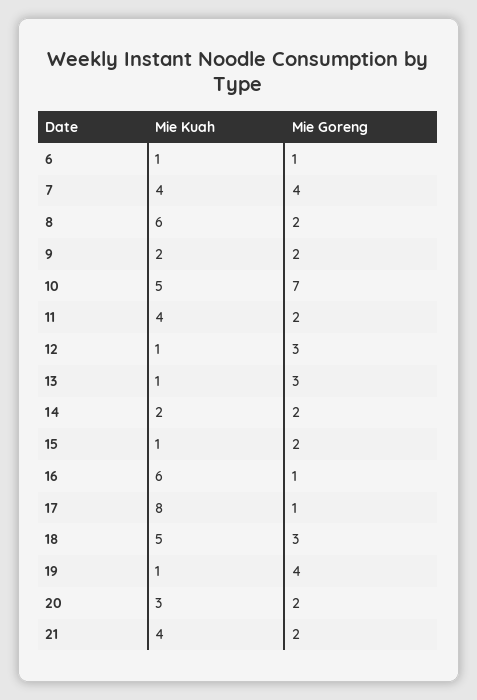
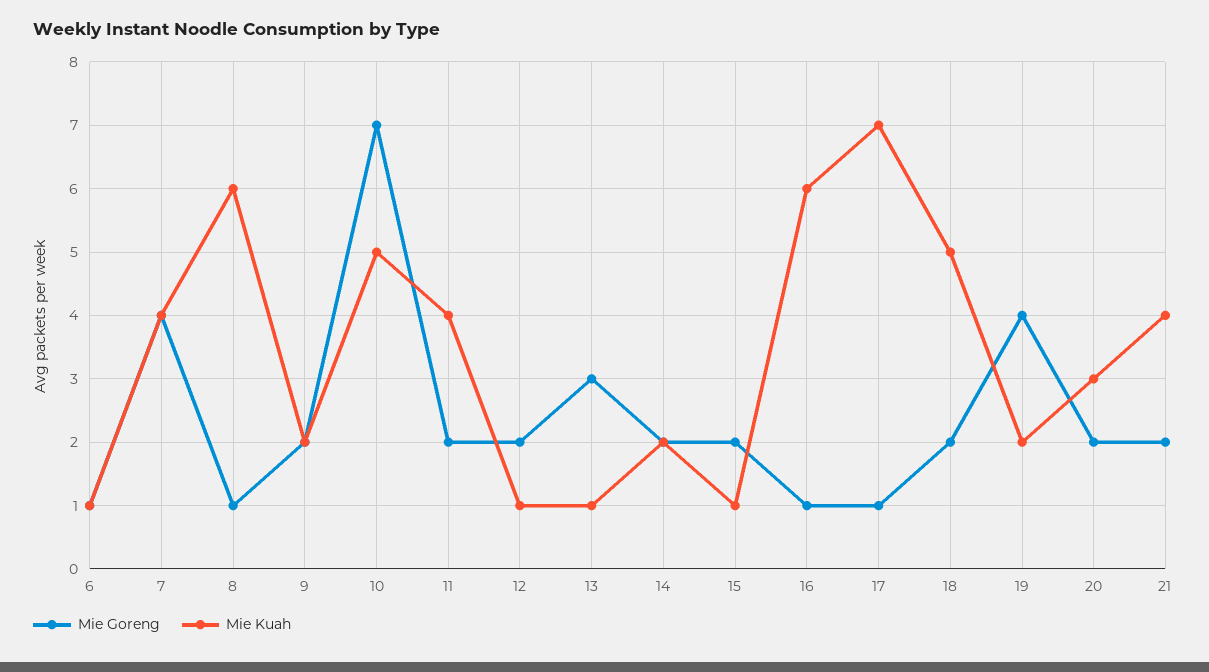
  {
    "Mie Kuah": {
      "6": 1,
      "7": 4,
      "8": 6,
      "9": 2,
      "10": 5,
      "11": 4,
      "12": 1,
      "13": 1,
      "14": 2,
      "15": 1,
      "16": 6,
-     "17": 8,
+     "17": 7,
      "18": 5,
-     "19": 1,
+     "19": 2,
      "20": 3,
      "21": 4
    },
    "Mie Goreng": {
      "6": 1,
      "7": 4,
-     "8": 2,
+     "8": 1,
      "9": 2,
      "10": 7,
      "11": 2,
-     "12": 3,
+     "12": 2,
      "13": 3,
      "14": 2,
      "15": 2,
      "16": 1,
      "17": 1,
-     "18": 3,
+     "18": 2,
      "19": 4,
      "20": 2,
      "21": 2
    }
  }

